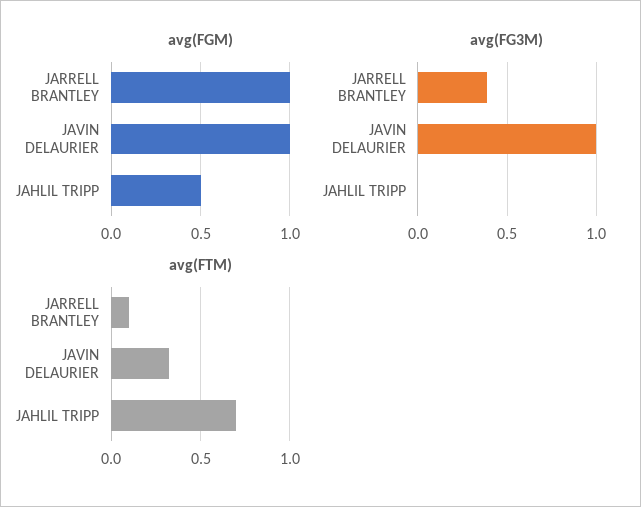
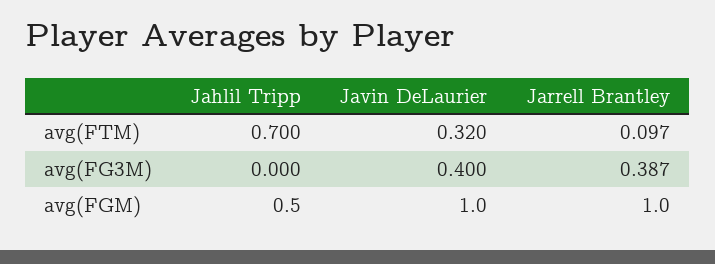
  {
    "avg(FGM)": {
      "JARRELL BRANTLEY": 1,
      "JAVIN DELAURIER": 1,
      "JAHLIL TRIPP": 0.5
    },
    "avg(FG3M)": {
      "JARRELL BRANTLEY": 0.387,
-     "JAVIN DELAURIER": 1,
+     "JAVIN DELAURIER": 0.4,
      "JAHLIL TRIPP": 0
    },
    "avg(FTM)": {
      "JARRELL BRANTLEY": 0.097,
      "JAVIN DELAURIER": 0.32,
      "JAHLIL TRIPP": 0.7
    }
  }

